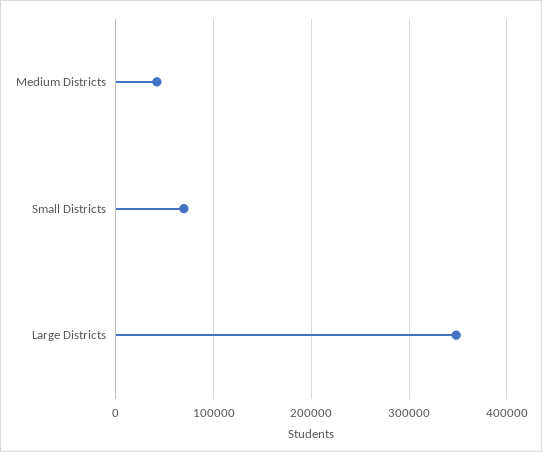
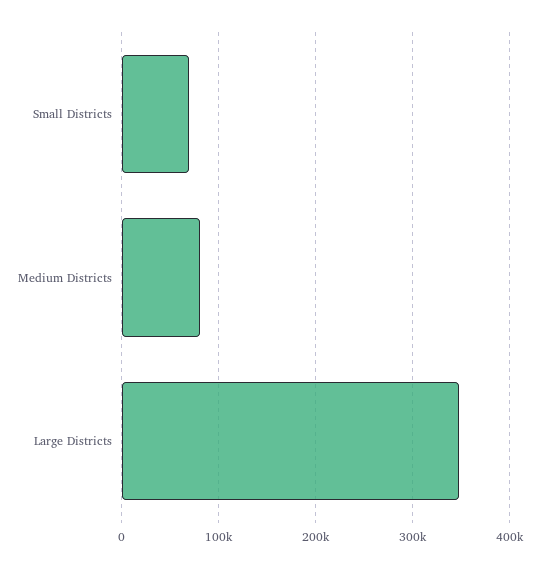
  {
-   "Medium Districts": 40000,
+   "Medium Districts": 80000,
    "Small Districts": 70000,
    "Large Districts": 350000
  }

